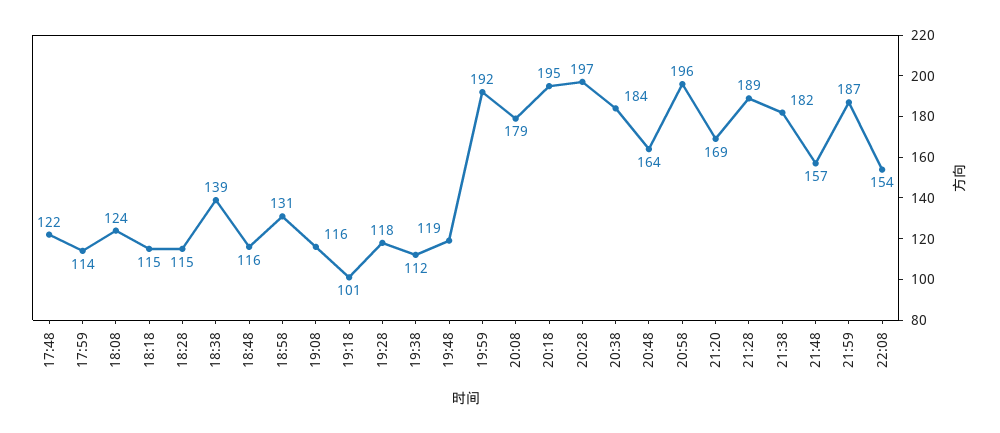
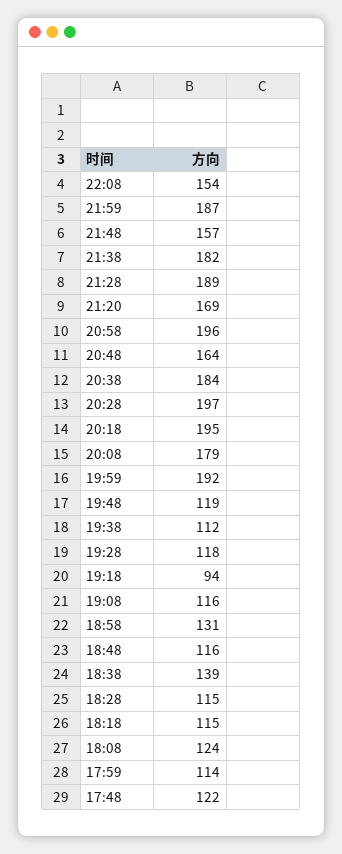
  {
    "17:48": 122,
    "17:59": 114,
    "18:08": 124,
    "18:18": 115,
    "18:28": 115,
    "18:38": 139,
    "18:48": 116,
    "18:58": 131,
    "19:08": 116,
-   "19:18": 101,
+   "19:18": 94,
    "19:28": 118,
    "19:38": 112,
    "19:48": 119,
    "19:59": 192,
    "20:08": 179,
    "20:18": 195,
    "20:28": 197,
    "20:38": 184,
    "20:48": 164,
    "20:58": 196,
    "21:20": 169,
    "21:28": 189,
    "21:38": 182,
    "21:48": 157,
    "21:59": 187,
    "22:08": 154
  }

